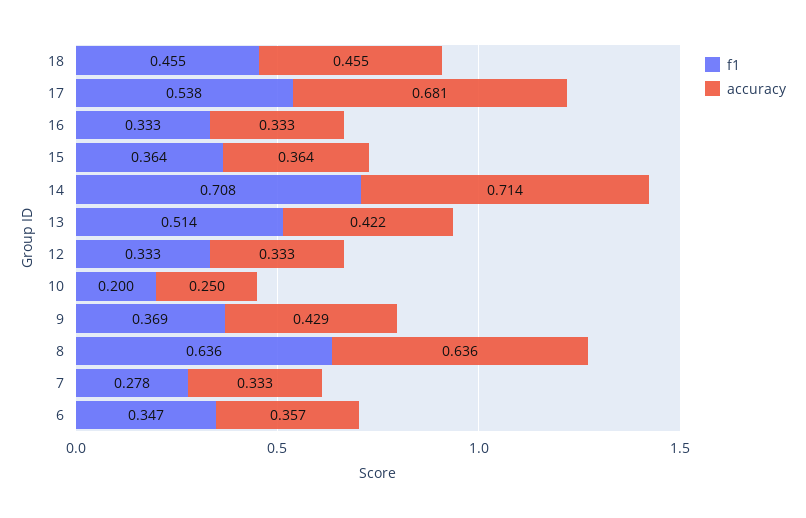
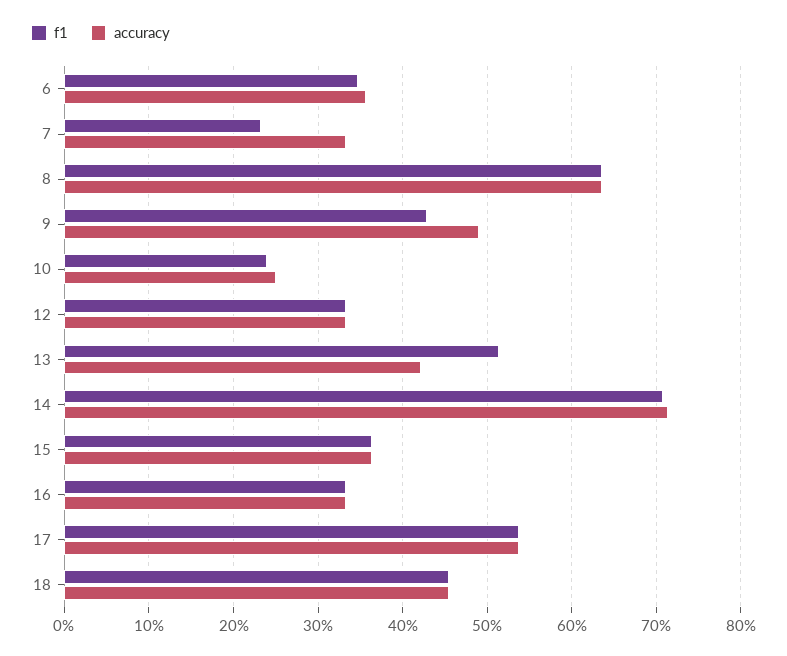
  {
    "f1": {
      "18": 0.455,
      "17": 0.538,
      "16": 0.333,
      "15": 0.364,
      "14": 0.708,
      "13": 0.514,
      "12": 0.333,
-     "10": 0.2,
+     "10": 0.24,
-     "9": 0.369,
+     "9": 0.43,
      "8": 0.636,
-     "7": 0.278,
+     "7": 0.23,
      "6": 0.347
    },
    "accuracy": {
      "18": 0.455,
-     "17": 0.681,
+     "17": 0.54,
      "16": 0.333,
      "15": 0.364,
      "14": 0.714,
      "13": 0.422,
      "12": 0.333,
      "10": 0.25,
-     "9": 0.429,
+     "9": 0.49,
      "8": 0.636,
      "7": 0.333,
      "6": 0.357
    }
  }

